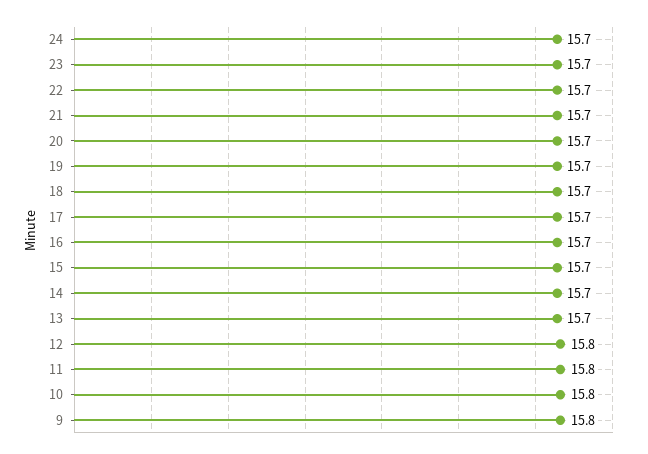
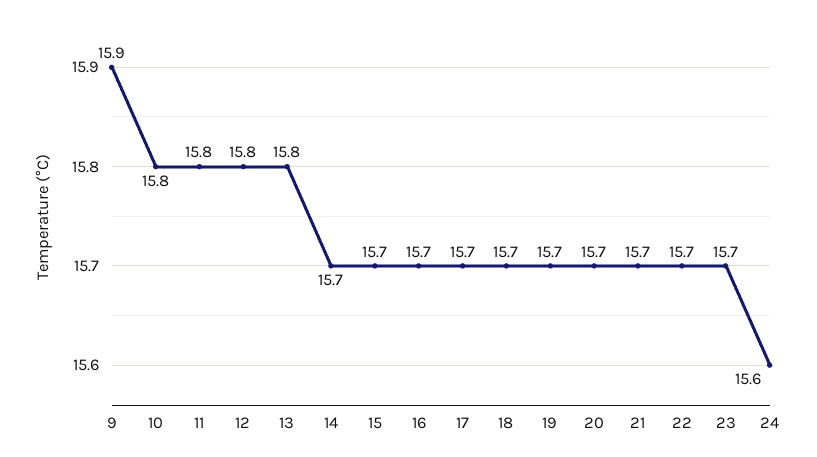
  {
-   "24": 15.7,
+   "24": 15.6,
    "23": 15.7,
    "22": 15.7,
    "21": 15.7,
    "20": 15.7,
    "19": 15.7,
    "18": 15.7,
    "17": 15.7,
    "16": 15.7,
    "15": 15.7,
    "14": 15.7,
-   "13": 15.7,
+   "13": 15.8,
    "12": 15.8,
    "11": 15.8,
    "10": 15.8,
-   "9": 15.8
+   "9": 15.9
  }

